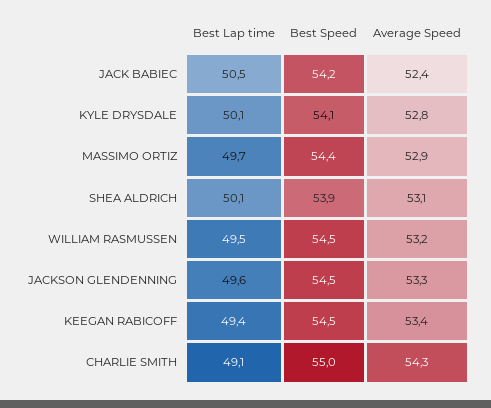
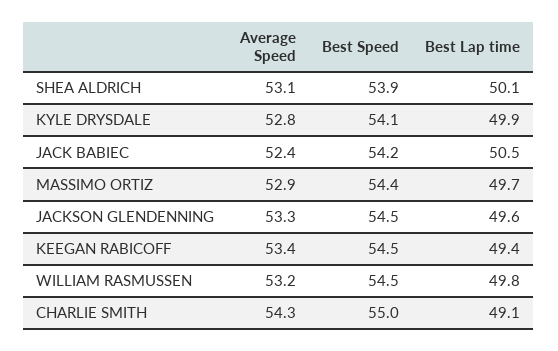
  {
    "Best Lap time": {
      "JACK BABIEC": 50.5,
-     "KYLE DRYSDALE": 50.1,
+     "KYLE DRYSDALE": 49.9,
      "MASSIMO ORTIZ": 49.7,
      "SHEA ALDRICH": 50.1,
-     "WILLIAM RASMUSSEN": 49.5,
+     "WILLIAM RASMUSSEN": 49.8,
      "JACKSON GLENDENNING": 49.6,
      "KEEGAN RABICOFF": 49.4,
      "CHARLIE SMITH": 49.1
    },
    "Best Speed": {
      "JACK BABIEC": 54.2,
      "KYLE DRYSDALE": 54.1,
      "MASSIMO ORTIZ": 54.4,
      "SHEA ALDRICH": 53.9,
      "WILLIAM RASMUSSEN": 54.5,
      "JACKSON GLENDENNING": 54.5,
      "KEEGAN RABICOFF": 54.5,
      "CHARLIE SMITH": 55
    },
    "Average Speed": {
      "JACK BABIEC": 52.4,
      "KYLE DRYSDALE": 52.8,
      "MASSIMO ORTIZ": 52.9,
      "SHEA ALDRICH": 53.1,
      "WILLIAM RASMUSSEN": 53.2,
      "JACKSON GLENDENNING": 53.3,
      "KEEGAN RABICOFF": 53.4,
      "CHARLIE SMITH": 54.3
    }
  }

